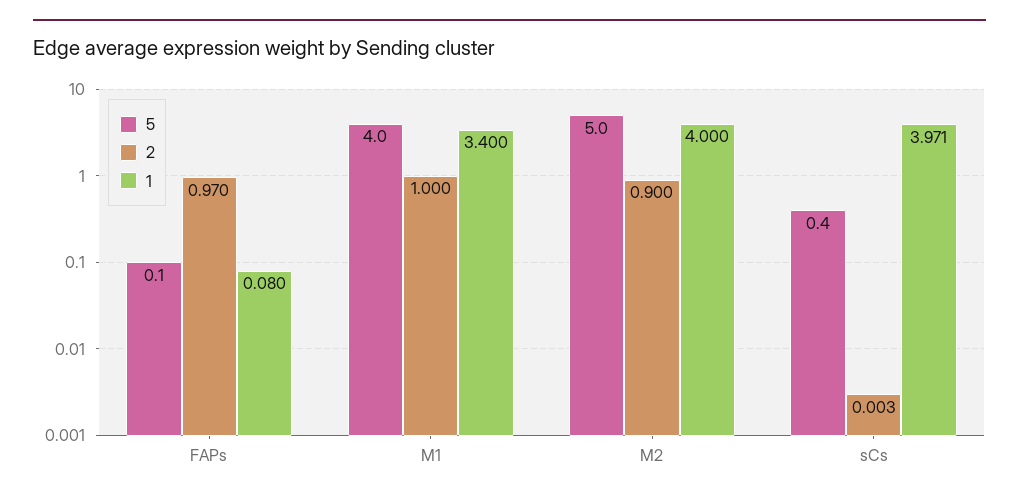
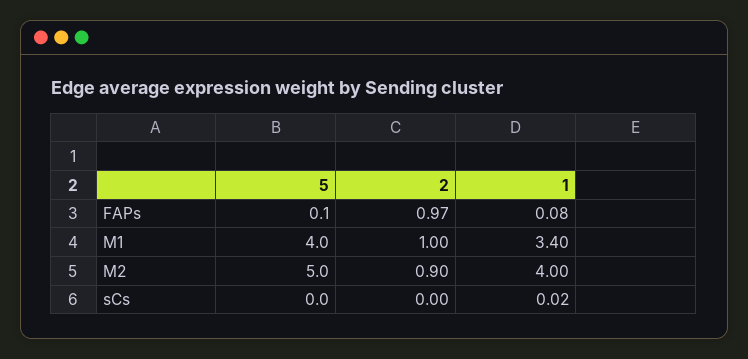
  {
    "5": {
      "FAPs": 0.1,
      "M1": 4,
      "M2": 5,
-     "sCs": 0.4
+     "sCs": 0
    },
    "2": {
      "FAPs": 0.97,
      "M1": 1,
      "M2": 0.9,
      "sCs": 0.003
    },
    "1": {
      "FAPs": 0.08,
      "M1": 3.4,
      "M2": 4,
-     "sCs": 3.971
+     "sCs": 0.02
    }
  }

